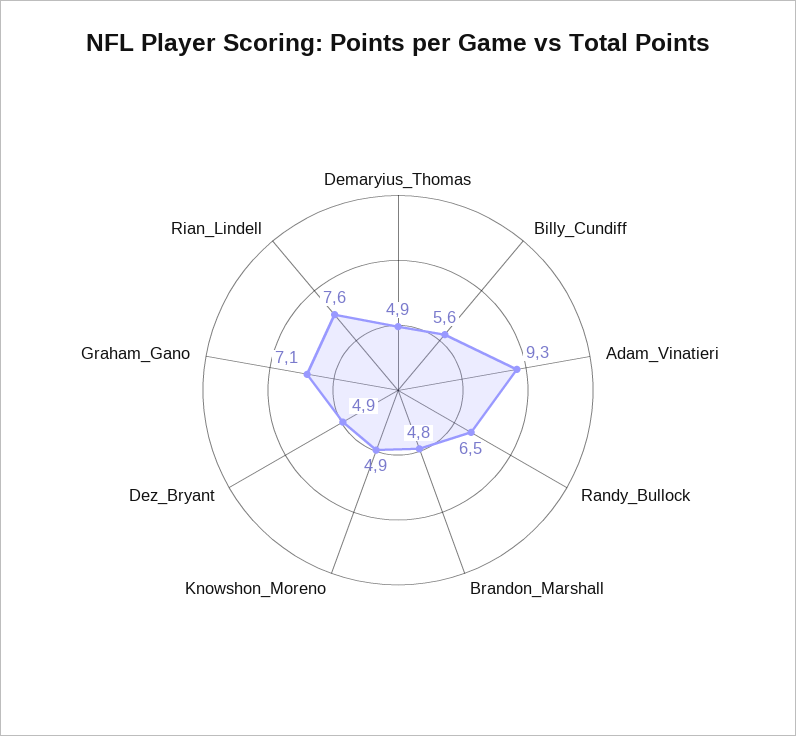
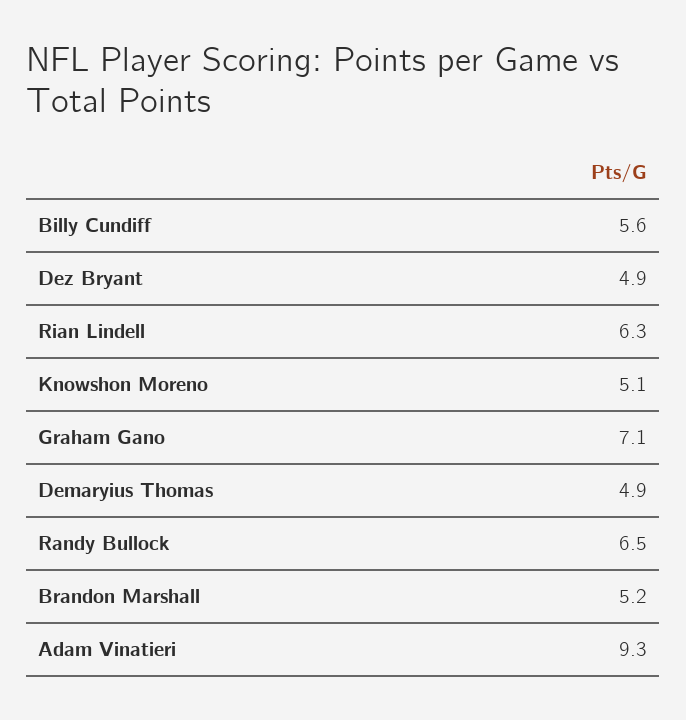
  {
    "Demaryius_Thomas": 4.9,
    "Billy_Cundiff": 5.6,
    "Adam_Vinatieri": 9.3,
    "Randy_Bullock": 6.5,
-   "Brandon_Marshall": 4.8,
+   "Brandon_Marshall": 5.2,
-   "Knowshon_Moreno": 4.9,
+   "Knowshon_Moreno": 5.1,
    "Dez_Bryant": 4.9,
    "Graham_Gano": 7.1,
-   "Rian_Lindell": 7.6
+   "Rian_Lindell": 6.3
  }

